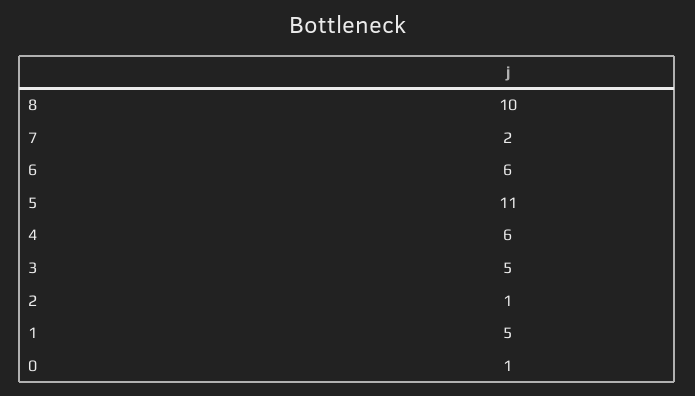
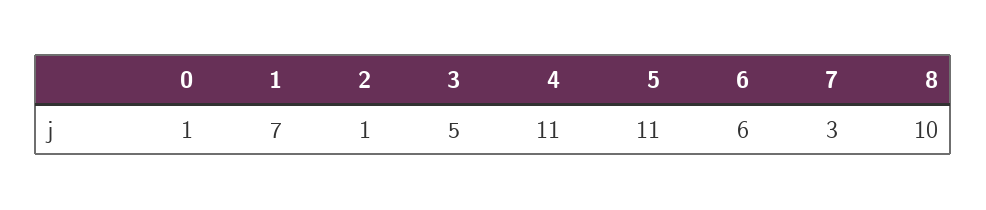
  {
    "8": 10,
-   "7": 2,
+   "7": 3,
    "6": 6,
    "5": 11,
-   "4": 6,
+   "4": 11,
    "3": 5,
    "2": 1,
-   "1": 5,
+   "1": 7,
    "0": 1
  }

